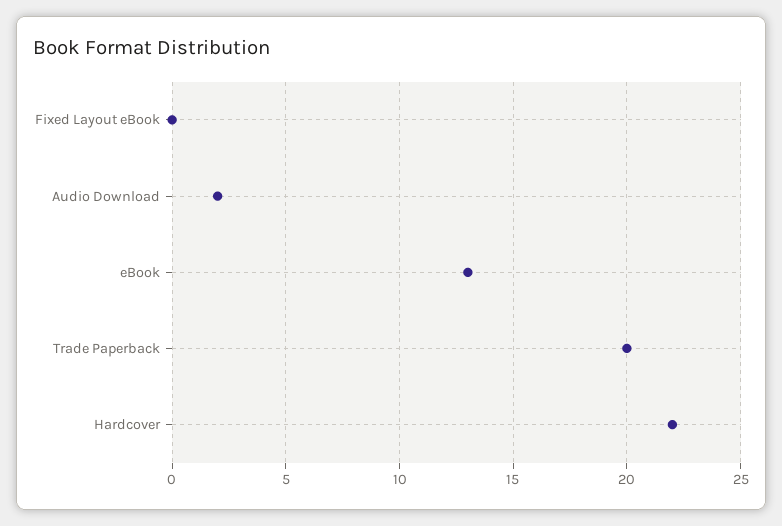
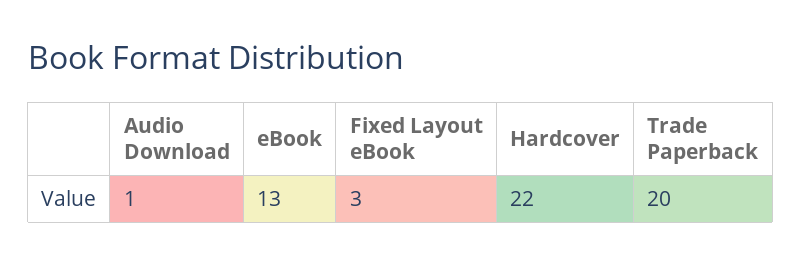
  {
-   "Fixed Layout eBook": 0,
+   "Fixed Layout eBook": 3,
-   "Audio Download": 2,
+   "Audio Download": 1,
    "eBook": 13,
    "Trade Paperback": 20,
    "Hardcover": 22
  }

